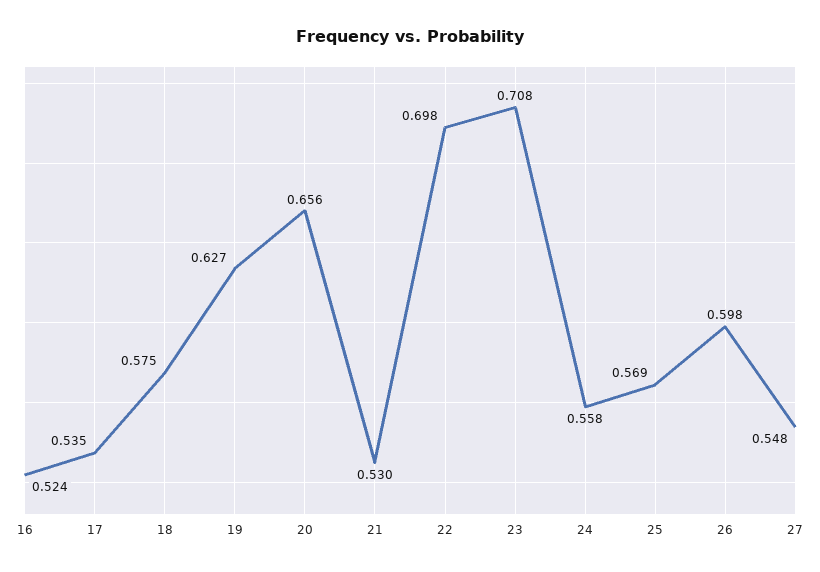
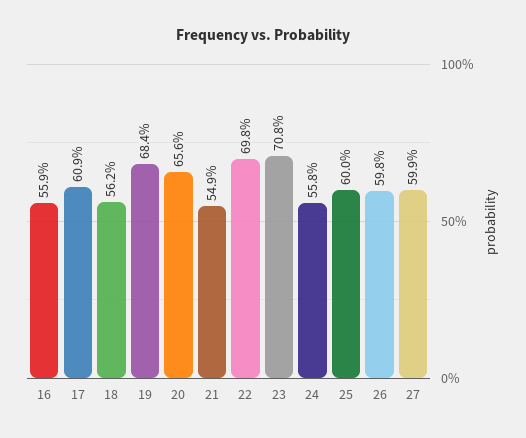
  {
-   "16": 0.524,
+   "16": 0.559,
-   "17": 0.535,
+   "17": 0.609,
-   "18": 0.575,
+   "18": 0.562,
-   "19": 0.627,
+   "19": 0.684,
    "20": 0.656,
-   "21": 0.53,
+   "21": 0.549,
    "22": 0.698,
    "23": 0.708,
    "24": 0.558,
-   "25": 0.569,
+   "25": 0.6,
    "26": 0.598,
-   "27": 0.548
+   "27": 0.599
  }

